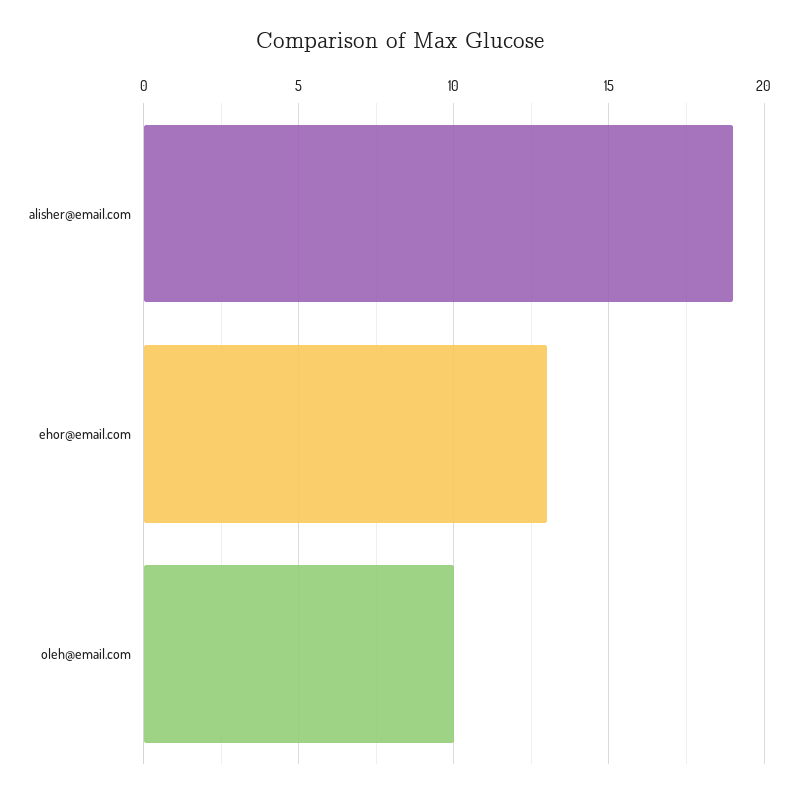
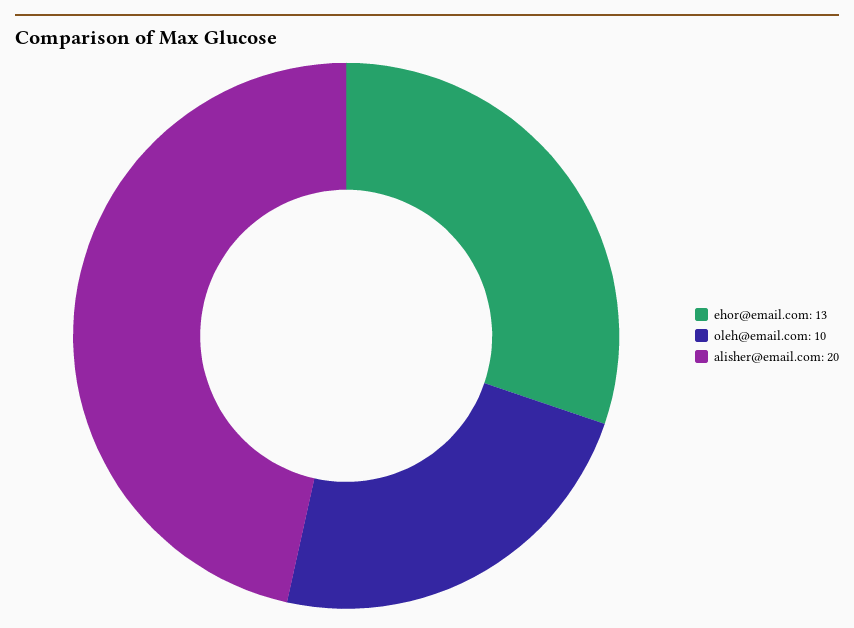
  {
-   "alisher@email.com": 19,
+   "alisher@email.com": 20,
    "ehor@email.com": 13,
    "oleh@email.com": 10
  }

